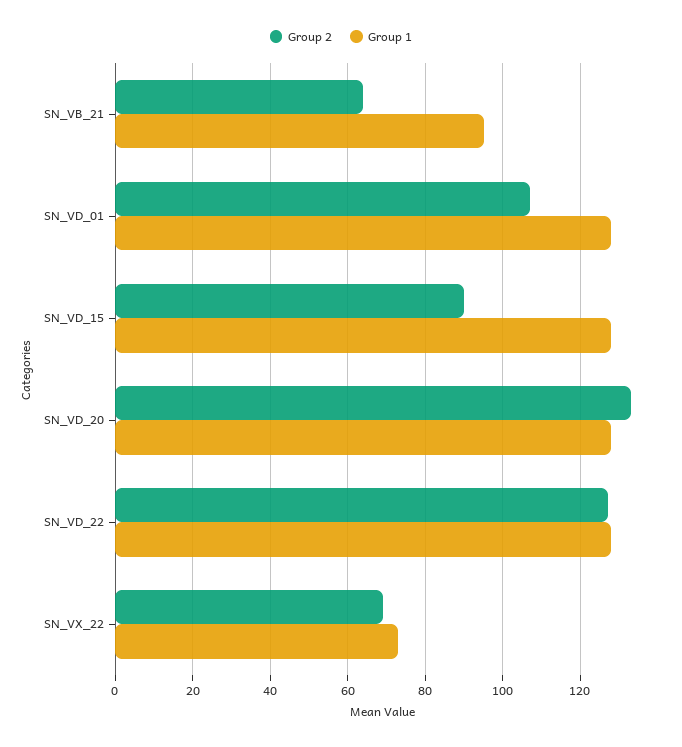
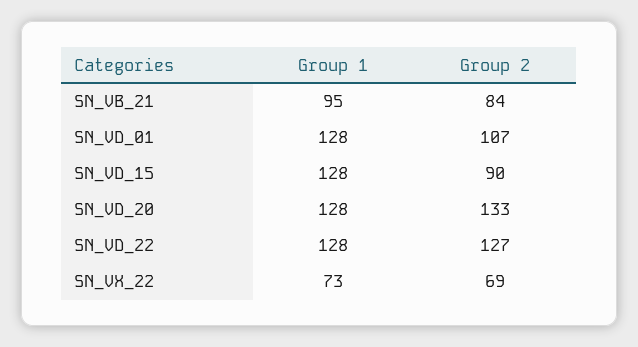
  {
    "Group 2": {
-     "SN_VB_21": 65,
+     "SN_VB_21": 84,
      "SN_VD_01": 107,
      "SN_VD_15": 90,
      "SN_VD_20": 133,
      "SN_VD_22": 127,
      "SN_VX_22": 69
    },
    "Group 1": {
      "SN_VB_21": 95,
      "SN_VD_01": 128,
      "SN_VD_15": 128,
      "SN_VD_20": 128,
      "SN_VD_22": 128,
      "SN_VX_22": 73
    }
  }

